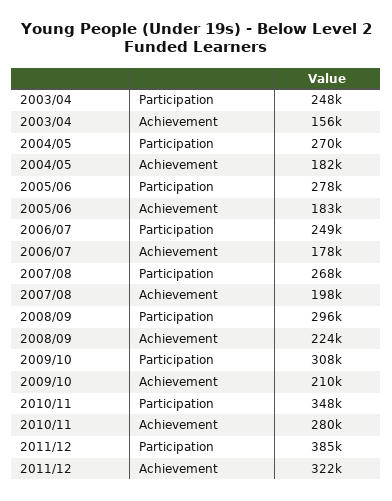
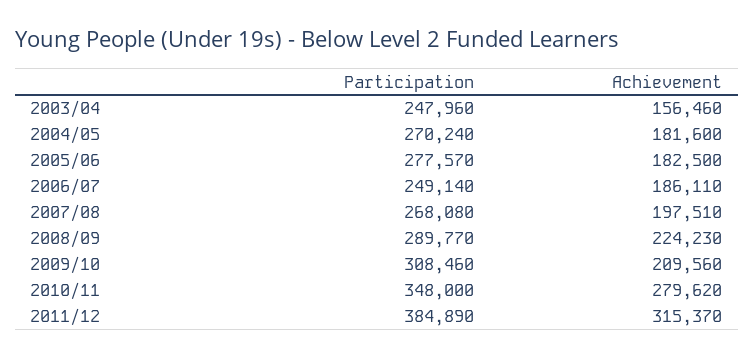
  {
    "2003/04": {
      "Participation": 247960,
      "Achievement": 156460
    },
    "2004/05": {
      "Participation": 270240,
      "Achievement": 181600
    },
    "2005/06": {
      "Participation": 277570,
      "Achievement": 182500
    },
    "2006/07": {
      "Participation": 249140,
-     "Achievement": 178000
+     "Achievement": 186110
    },
    "2007/08": {
      "Participation": 268080,
      "Achievement": 197510
    },
    "2008/09": {
-     "Participation": 296000,
+     "Participation": 289770,
      "Achievement": 224230
    },
    "2009/10": {
      "Participation": 308460,
      "Achievement": 209560
    },
    "2010/11": {
      "Participation": 348000,
      "Achievement": 279620
    },
    "2011/12": {
      "Participation": 384890,
-     "Achievement": 322000
+     "Achievement": 315370
    }
  }

